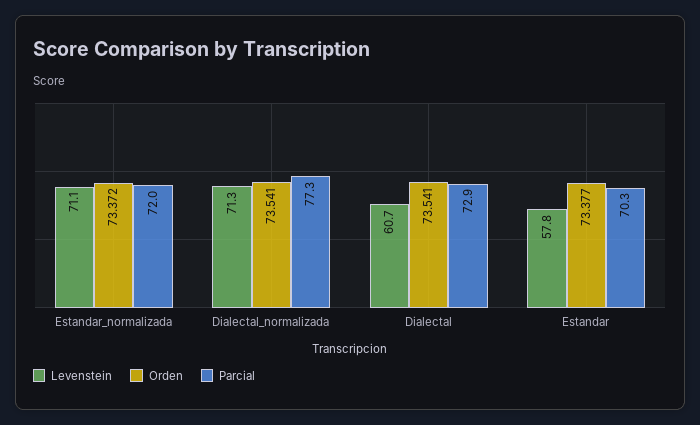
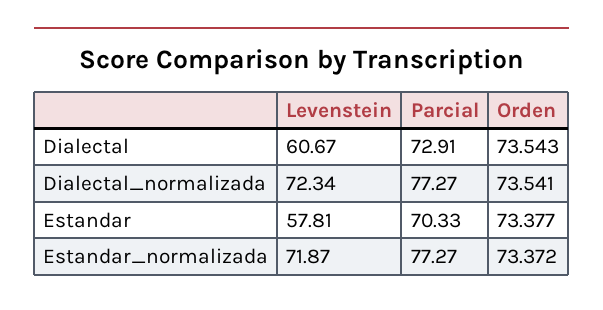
  {
    "Levenstein": {
-     "Estandar_normalizada": 71.1,
+     "Estandar_normalizada": 71.87,
-     "Dialectal_normalizada": 71.3,
+     "Dialectal_normalizada": 72.34,
      "Dialectal": 60.67,
      "Estandar": 57.81
    },
    "Orden": {
      "Estandar_normalizada": 73.372,
      "Dialectal_normalizada": 73.541,
-     "Dialectal": 73.541,
+     "Dialectal": 73.543,
      "Estandar": 73.377
    },
    "Parcial": {
-     "Estandar_normalizada": 72,
+     "Estandar_normalizada": 77.27,
      "Dialectal_normalizada": 77.27,
      "Dialectal": 72.91,
      "Estandar": 70.33
    }
  }

